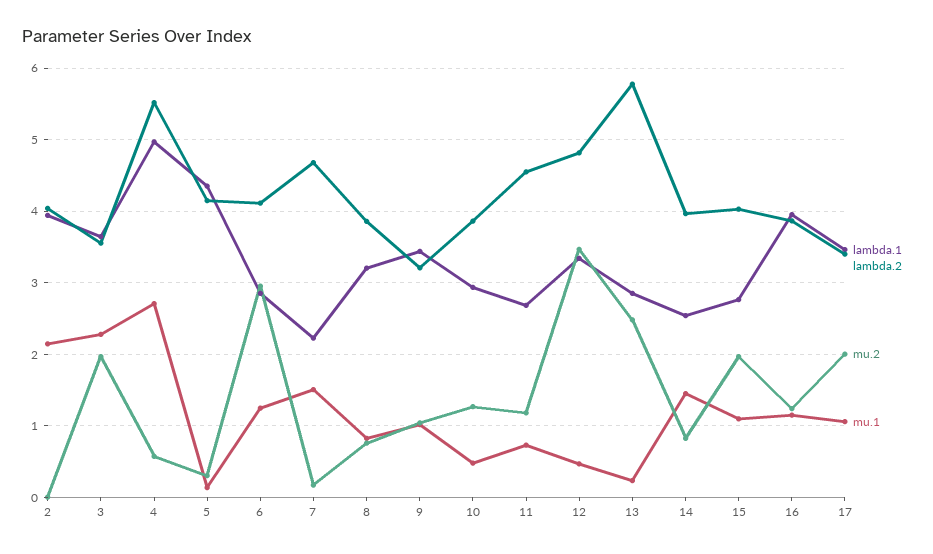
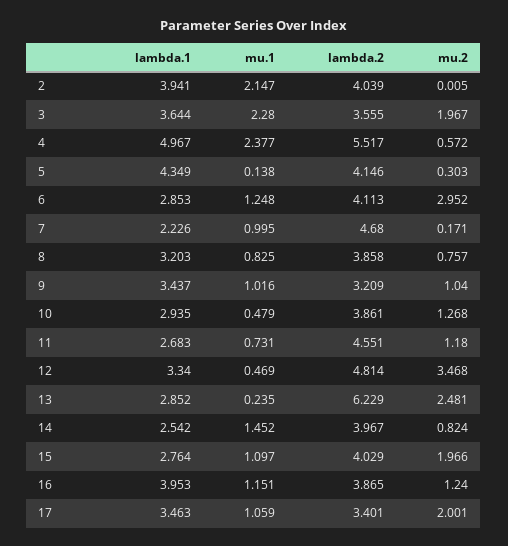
  {
    "lambda.1": {
      "2": 3.941,
      "3": 3.644,
      "4": 4.967,
      "5": 4.349,
      "6": 2.853,
      "7": 2.226,
      "8": 3.203,
      "9": 3.437,
      "10": 2.935,
      "11": 2.683,
      "12": 3.34,
      "13": 2.852,
      "14": 2.542,
      "15": 2.764,
      "16": 3.953,
      "17": 3.463
    },
    "lambda.2": {
      "2": 4.039,
      "3": 3.555,
      "4": 5.517,
      "5": 4.146,
      "6": 4.113,
      "7": 4.68,
      "8": 3.858,
      "9": 3.209,
      "10": 3.861,
      "11": 4.551,
      "12": 4.814,
-     "13": 5.8,
+     "13": 6.229,
      "14": 3.967,
      "15": 4.029,
      "16": 3.865,
      "17": 3.401
    },
    "mu.2": {
      "2": 0.005,
      "3": 1.967,
      "4": 0.572,
      "5": 0.303,
      "6": 2.952,
      "7": 0.171,
      "8": 0.757,
      "9": 1.04,
      "10": 1.268,
      "11": 1.18,
      "12": 3.468,
      "13": 2.481,
      "14": 0.824,
      "15": 1.966,
      "16": 1.24,
      "17": 2.001
    },
    "mu.1": {
      "2": 2.147,
      "3": 2.28,
-     "4": 2.7,
+     "4": 2.377,
      "5": 0.138,
      "6": 1.248,
-     "7": 1.5,
+     "7": 0.995,
      "8": 0.825,
      "9": 1.016,
      "10": 0.479,
      "11": 0.731,
      "12": 0.469,
      "13": 0.235,
      "14": 1.452,
      "15": 1.097,
      "16": 1.151,
      "17": 1.059
    }
  }

